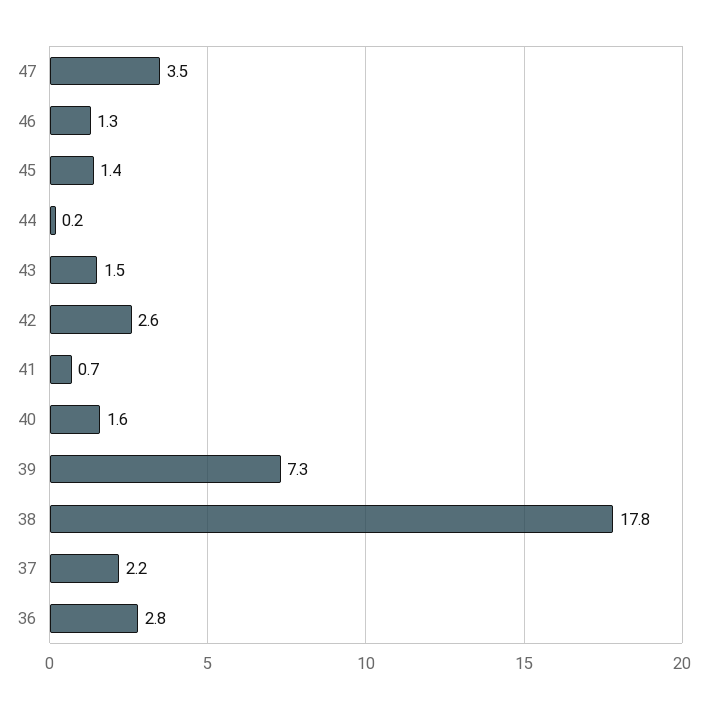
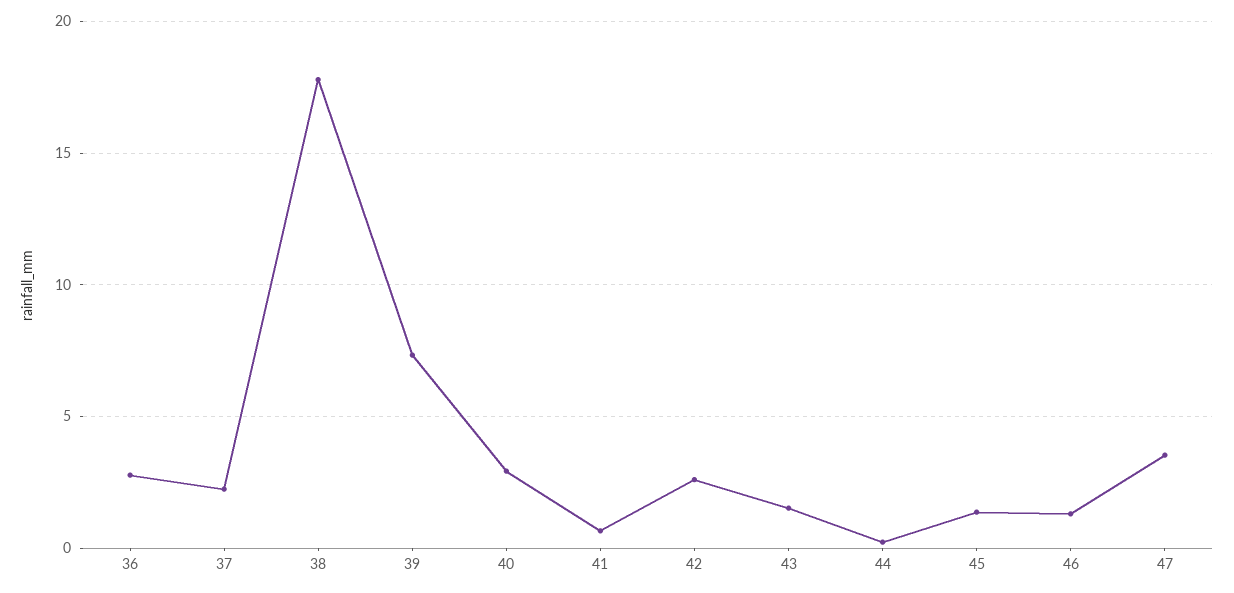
  {
    "47": 3.5,
    "46": 1.3,
    "45": 1.4,
    "44": 0.2,
    "43": 1.5,
    "42": 2.6,
    "41": 0.7,
-   "40": 1.6,
+   "40": 3,
    "39": 7.3,
    "38": 17.8,
    "37": 2.2,
    "36": 2.8
  }

